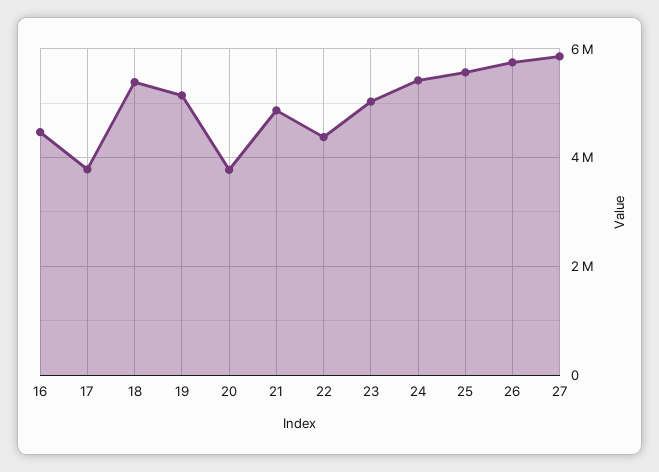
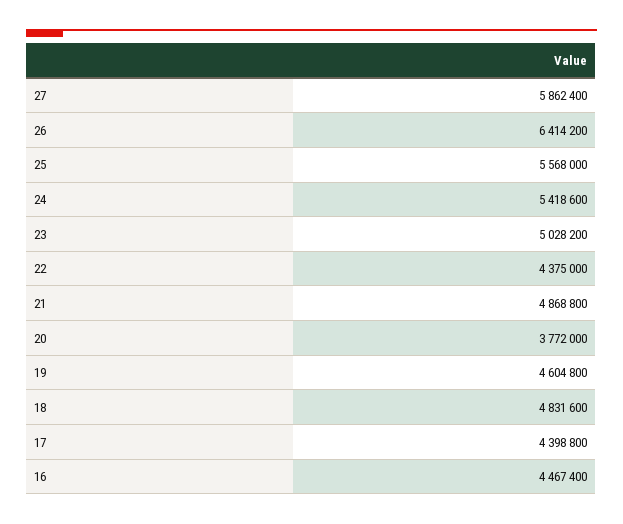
  {
    "16": 4467400,
-   "17": 3800000,
+   "17": 4398800,
-   "18": 5400000,
+   "18": 4831600,
-   "19": 5200000,
+   "19": 4604800,
    "20": 3772000,
    "21": 4868800,
    "22": 4375000,
    "23": 5028200,
    "24": 5418600,
    "25": 5568000,
-   "26": 5800000,
+   "26": 6414200,
    "27": 5862400
  }

